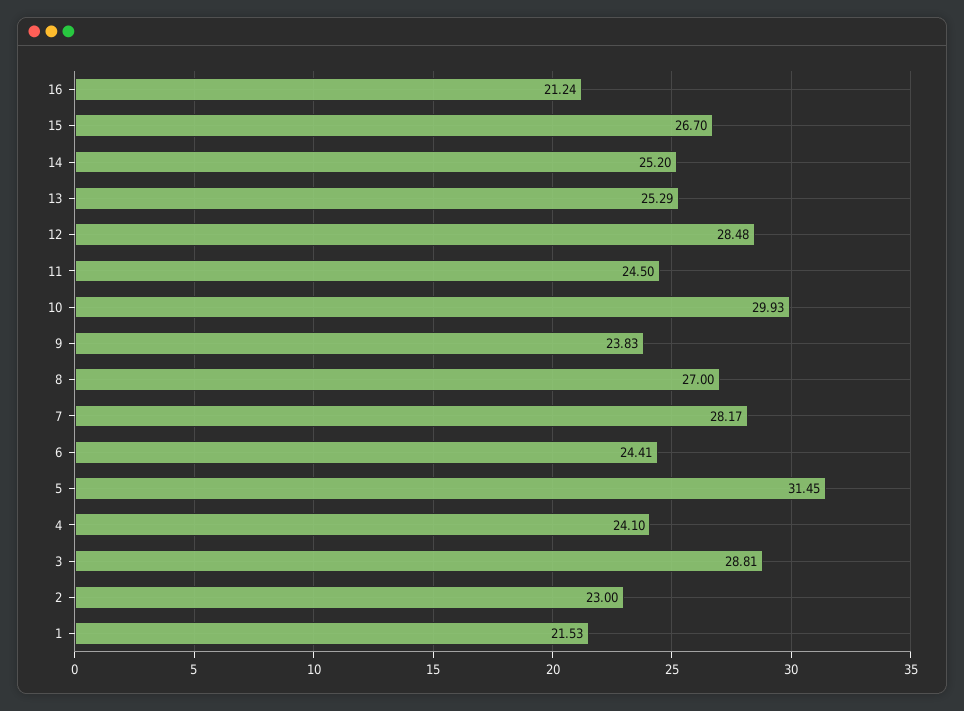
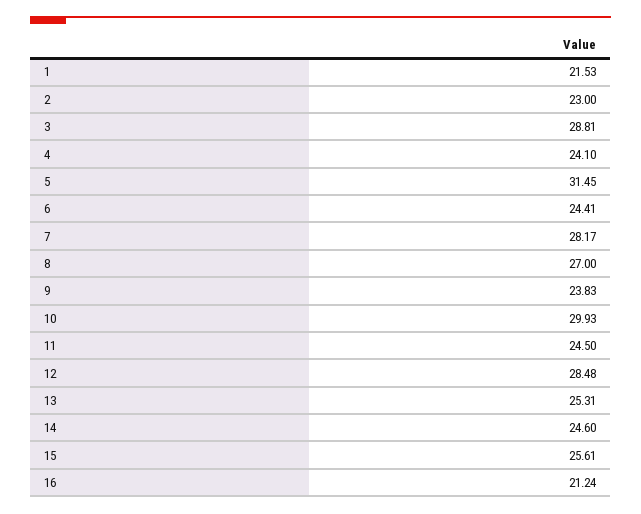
  {
    "16": 21.24,
-   "15": 26.7,
+   "15": 25.61,
-   "14": 25.2,
+   "14": 24.6,
-   "13": 25.29,
+   "13": 25.31,
    "12": 28.48,
    "11": 24.5,
    "10": 29.93,
    "9": 23.83,
    "8": 27,
    "7": 28.17,
    "6": 24.41,
    "5": 31.45,
    "4": 24.1,
    "3": 28.81,
    "2": 23,
    "1": 21.53
  }

